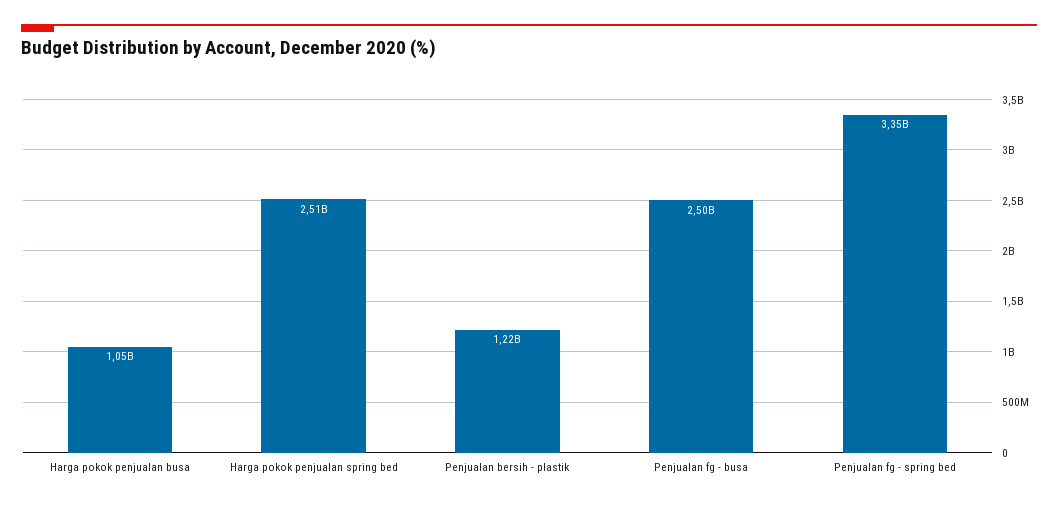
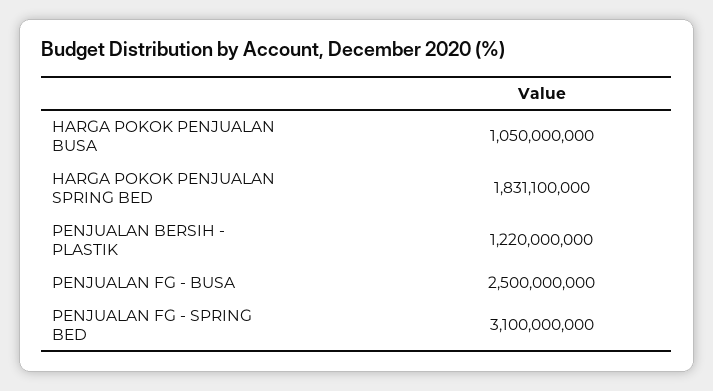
  {
    "Harga pokok penjualan busa": 1050000000,
-   "Harga pokok penjualan spring bed": 2510000000,
+   "Harga pokok penjualan spring bed": 1831100000,
    "Penjualan bersih - plastik": 1220000000,
    "Penjualan fg - busa": 2500000000,
-   "Penjualan fg - spring bed": 3350000000
+   "Penjualan fg - spring bed": 3100000000
  }

